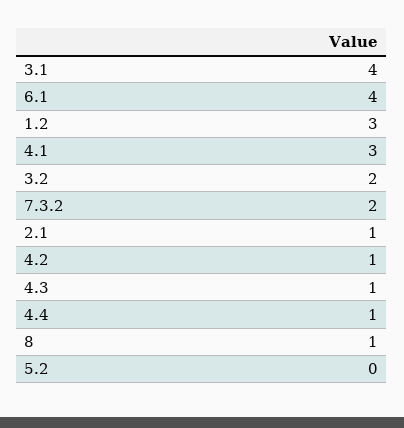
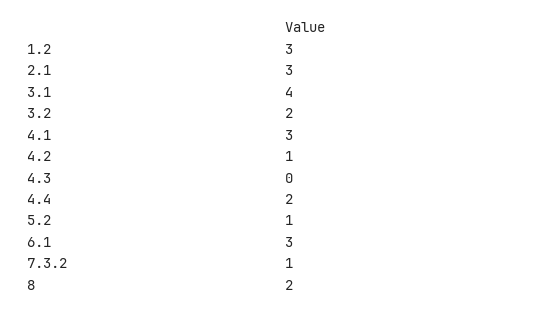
  {
    "3.1": 4,
-   "6.1": 4,
+   "6.1": 3,
    "1.2": 3,
    "4.1": 3,
    "3.2": 2,
-   "7.3.2": 2,
+   "7.3.2": 1,
-   "2.1": 1,
+   "2.1": 3,
    "4.2": 1,
-   "4.3": 1,
+   "4.3": 0,
-   "4.4": 1,
+   "4.4": 2,
-   "8": 1,
+   "8": 2,
-   "5.2": 0
+   "5.2": 1
  }

